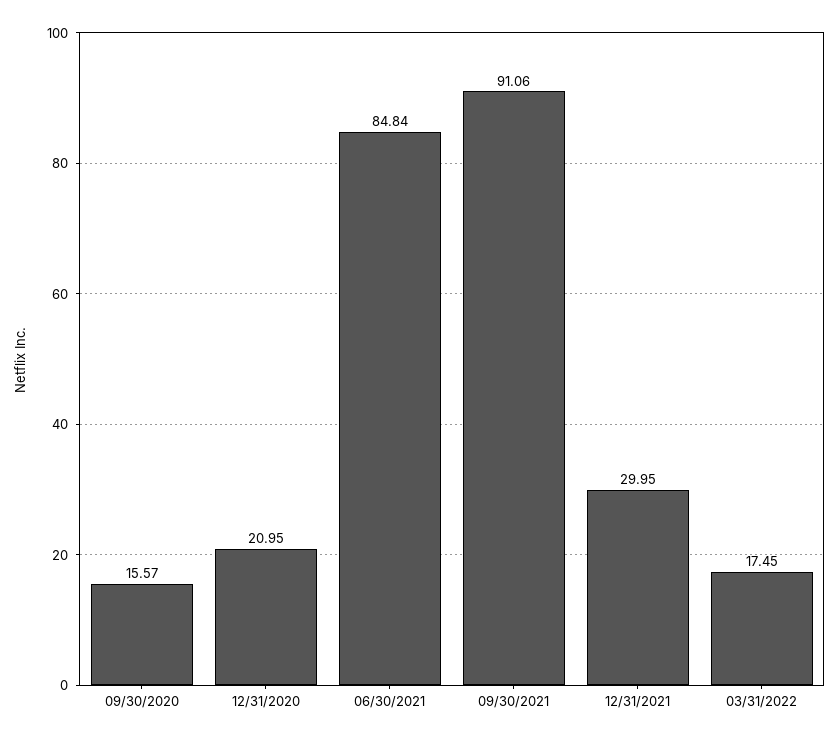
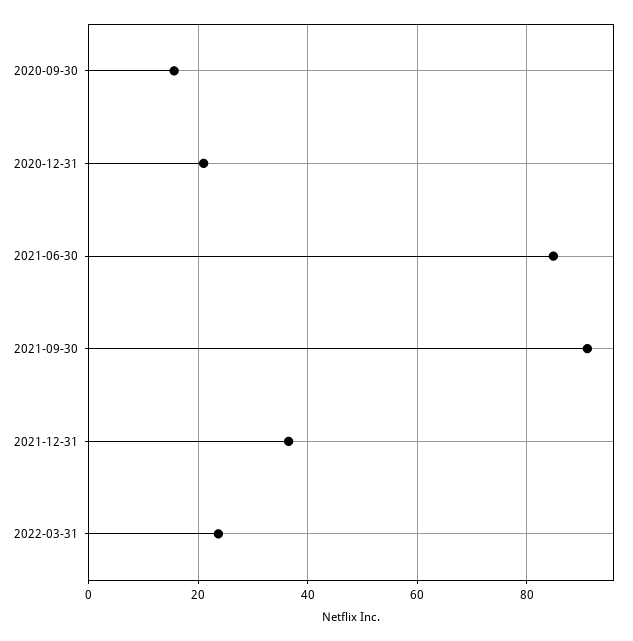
  {
    "09/30/2020": 15.57,
    "12/31/2020": 20.95,
    "06/30/2021": 84.84,
    "09/30/2021": 91.06,
-   "12/31/2021": 29.95,
+   "12/31/2021": 36,
-   "03/31/2022": 17.45
+   "03/31/2022": 24
  }

